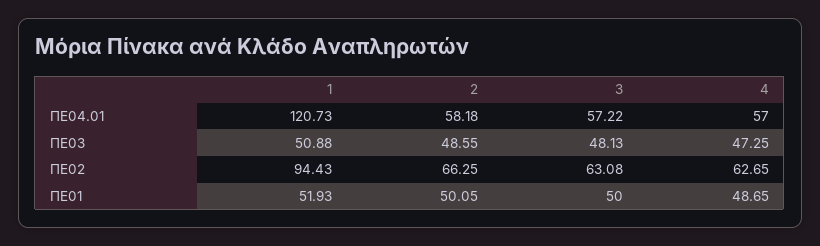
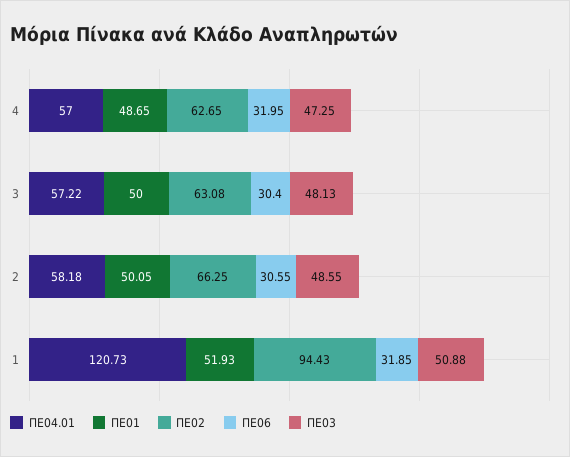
  {
    "ΠΕ04.01": {
      "1": 120.73,
      "2": 58.18,
      "3": 57.22,
      "4": 57
    },
    "ΠΕ03": {
      "1": 50.88,
      "2": 48.55,
      "3": 48.13,
      "4": 47.25
    },
    "ΠΕ02": {
      "1": 94.43,
      "2": 66.25,
      "3": 63.08,
      "4": 62.65
    },
    "ΠΕ01": {
      "1": 51.93,
      "2": 50.05,
      "3": 50,
      "4": 48.65
-   }
+   },
+   "ΠΕ06": {
+     "4": 31.95,
+     "3": 30.4,
+     "2": 30.55,
+     "1": 31.85
+   }
  }

